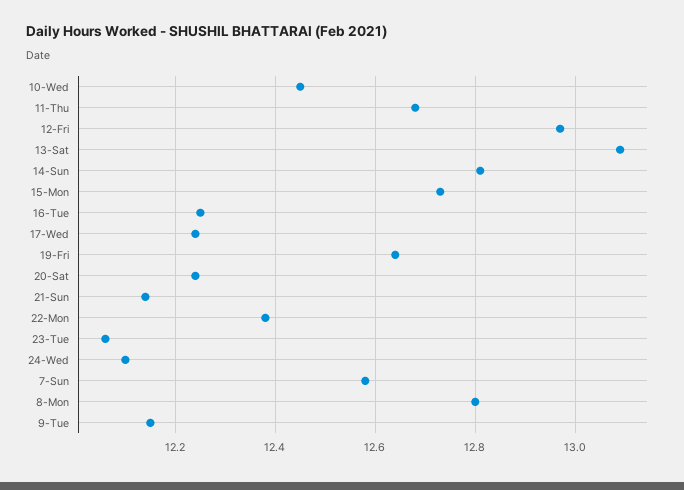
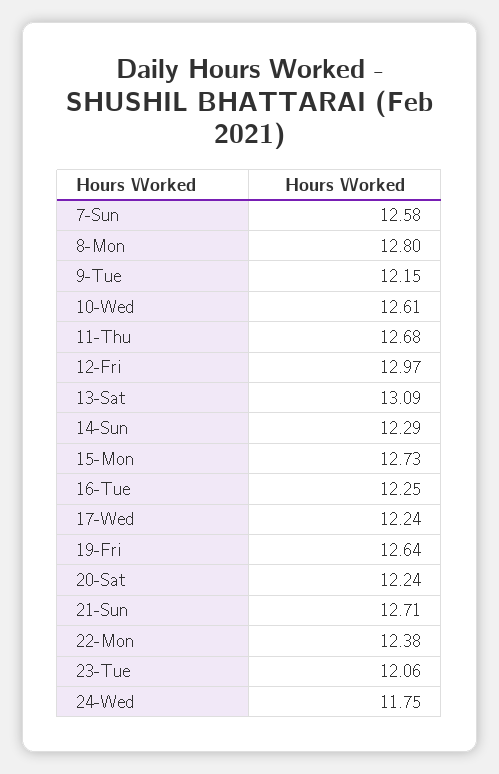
  {
-   "10-Wed": 12.45,
+   "10-Wed": 12.61,
    "11-Thu": 12.68,
    "12-Fri": 12.97,
    "13-Sat": 13.09,
-   "14-Sun": 12.8,
+   "14-Sun": 12.29,
    "15-Mon": 12.73,
    "16-Tue": 12.25,
    "17-Wed": 12.24,
    "19-Fri": 12.64,
    "20-Sat": 12.24,
-   "21-Sun": 12.15,
+   "21-Sun": 12.71,
    "22-Mon": 12.38,
    "23-Tue": 12.06,
-   "24-Wed": 12.1,
+   "24-Wed": 11.75,
    "7-Sun": 12.58,
    "8-Mon": 12.8,
    "9-Tue": 12.15
  }

